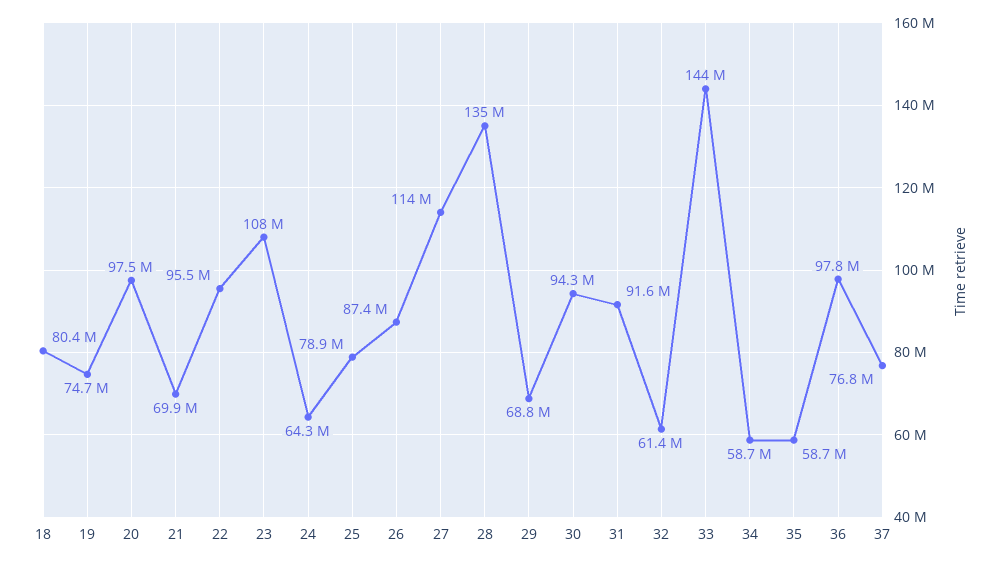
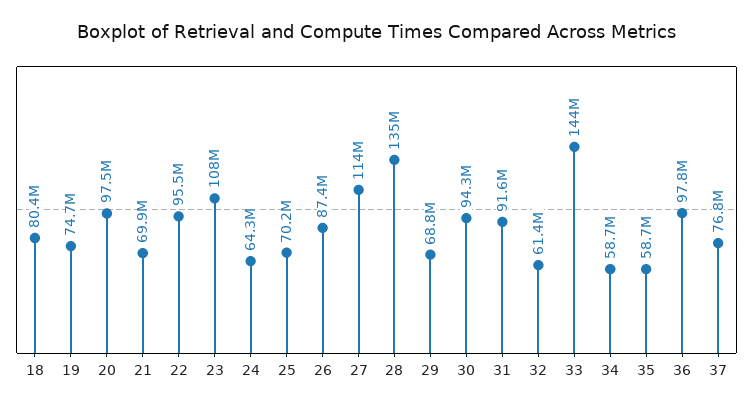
  {
    "18": 80400000,
    "19": 74700000,
    "20": 97500000,
    "21": 69900000,
    "22": 95500000,
    "23": 108000000,
    "24": 64300000,
-   "25": 78900000,
+   "25": 70200000,
    "26": 87400000,
    "27": 114000000,
    "28": 135000000,
    "29": 68800000,
    "30": 94300000,
    "31": 91600000,
    "32": 61400000,
    "33": 144000000,
    "34": 58700000,
    "35": 58700000,
    "36": 97800000,
    "37": 76800000
  }

